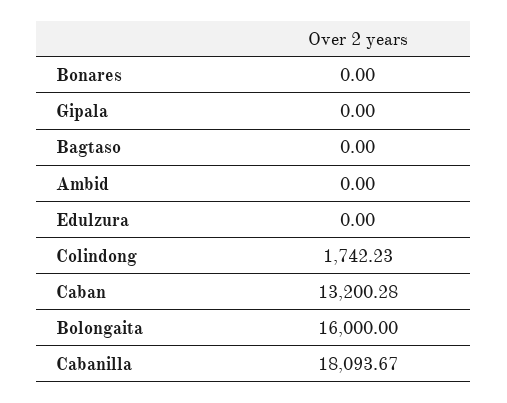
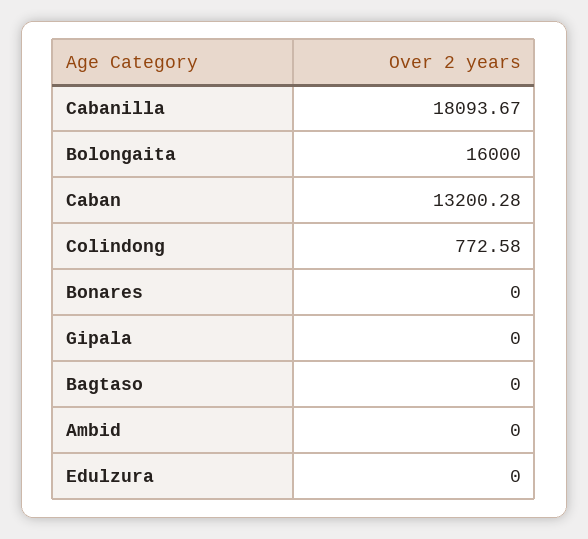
  {
    "Bonares": 0,
    "Gipala": 0,
    "Bagtaso": 0,
    "Ambid": 0,
    "Edulzura": 0,
-   "Colindong": 1742.23,
+   "Colindong": 772.58,
    "Caban": 13200.28,
    "Bolongaita": 16000,
    "Cabanilla": 18093.67
  }

